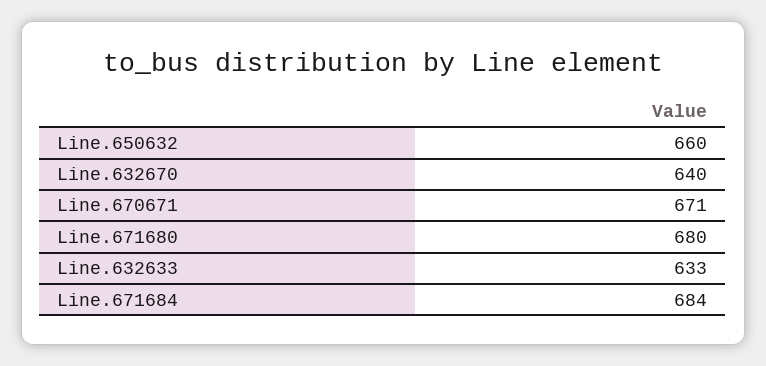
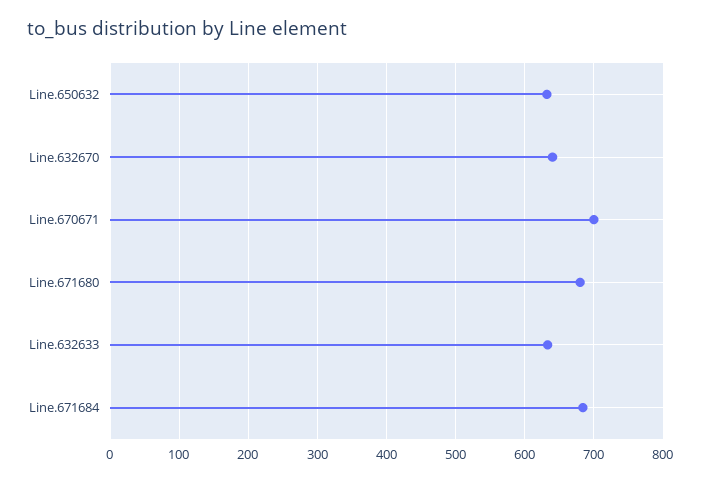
  {
-   "Line.650632": 660,
+   "Line.650632": 630,
    "Line.632670": 640,
-   "Line.670671": 671,
+   "Line.670671": 700,
    "Line.671680": 680,
    "Line.632633": 633,
    "Line.671684": 684
  }

